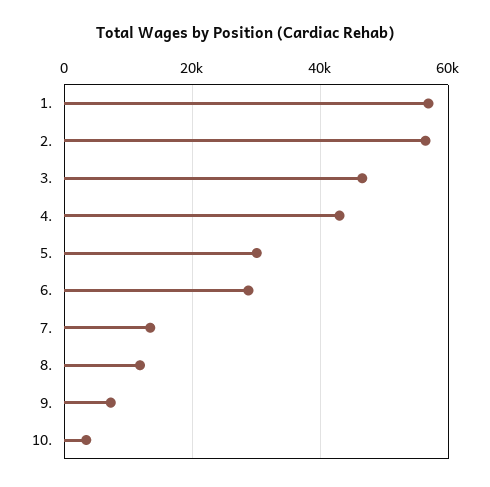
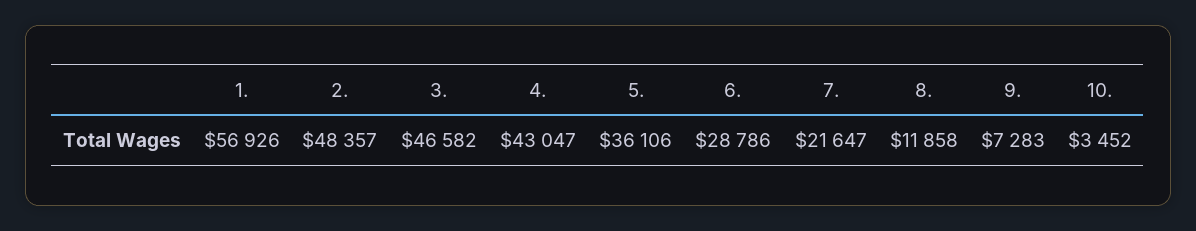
  {
    "1.": 56926,
-   "2.": 56000,
+   "2.": 48357,
    "3.": 46582,
    "4.": 43047,
-   "5.": 30000,
+   "5.": 36106,
    "6.": 28786,
-   "7.": 14000,
+   "7.": 21647,
    "8.": 11858,
    "9.": 7283,
    "10.": 3452
  }

